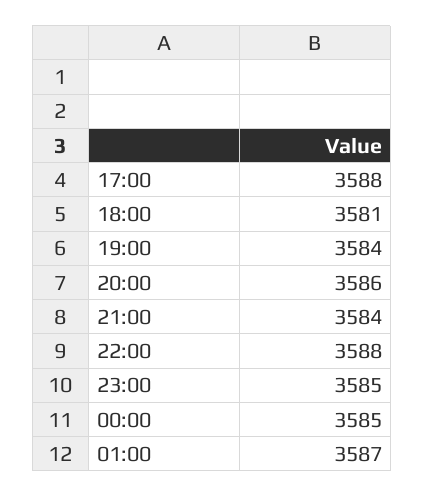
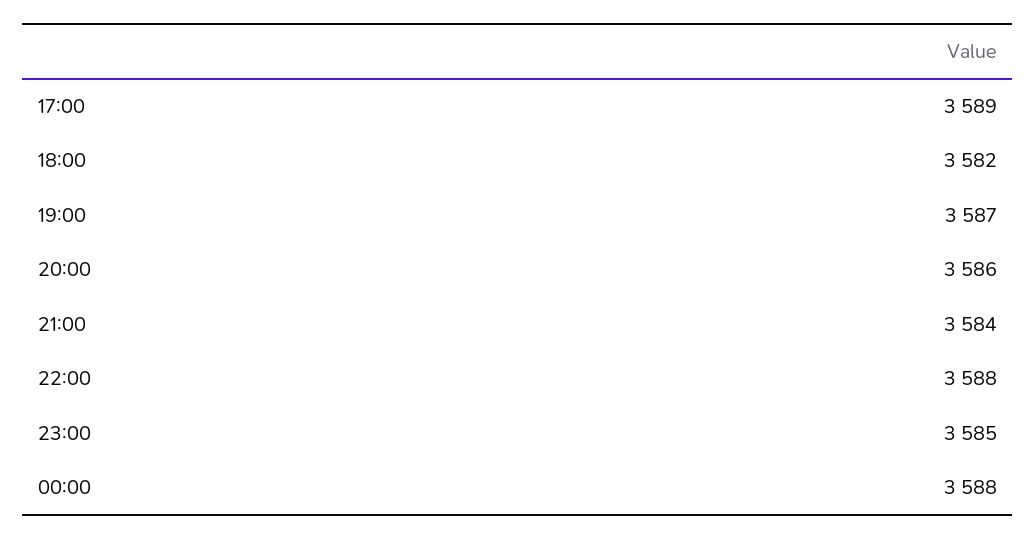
  {
-   "17:00": 3588,
+   "17:00": 3589,
-   "18:00": 3581,
+   "18:00": 3582,
-   "19:00": 3584,
+   "19:00": 3587,
    "20:00": 3586,
    "21:00": 3584,
    "22:00": 3588,
    "23:00": 3585,
-   "00:00": 3585,
+   "00:00": 3588
-   "01:00": 3587
  }

